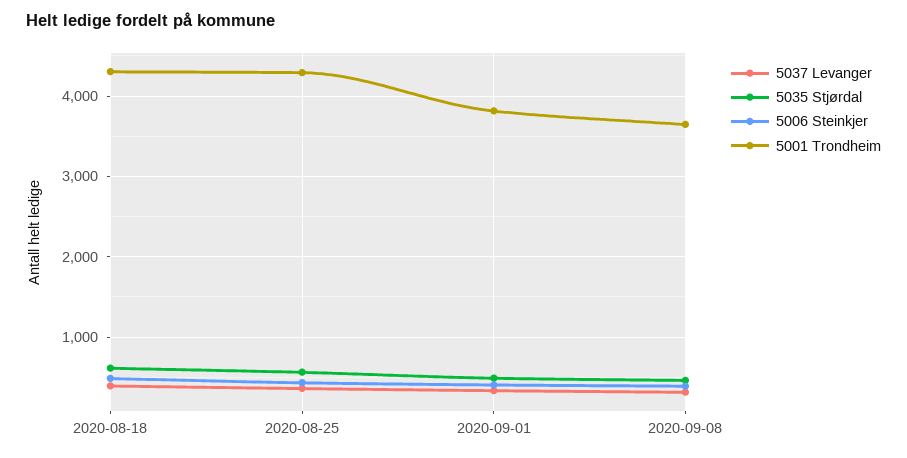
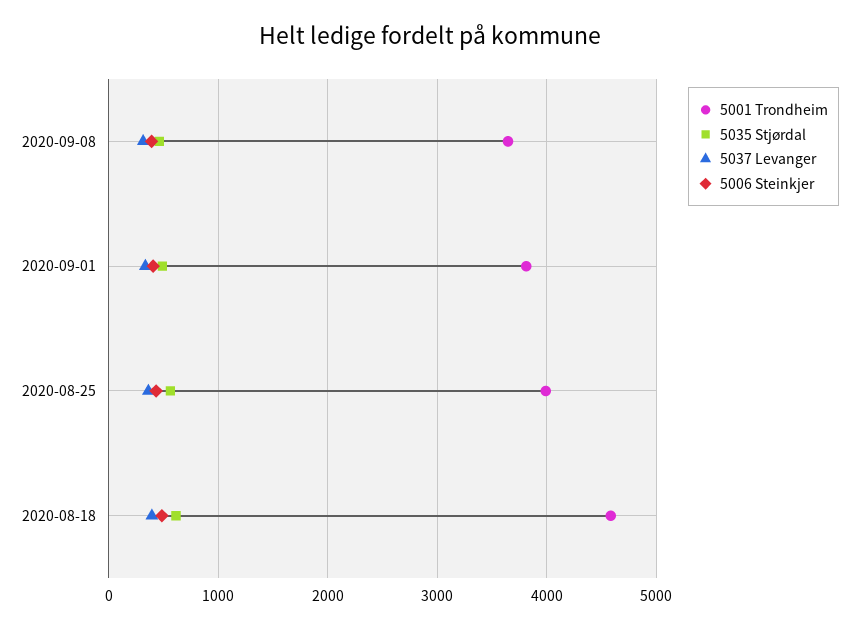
  {
    "5037 Levanger": {
      "2020-08-18": 400,
      "2020-08-25": 400,
      "2020-09-01": 300,
      "2020-09-08": 300
    },
    "5035 Stjørdal": {
      "2020-08-18": 600,
      "2020-08-25": 600,
      "2020-09-01": 500,
      "2020-09-08": 500
    },
    "5006 Steinkjer": {
      "2020-08-18": 500,
      "2020-08-25": 400,
      "2020-09-01": 400,
      "2020-09-08": 400
    },
    "5001 Trondheim": {
-     "2020-08-18": 4300,
+     "2020-08-18": 4600,
-     "2020-08-25": 4300,
+     "2020-08-25": 4000,
      "2020-09-01": 3800,
      "2020-09-08": 3600
    }
  }

